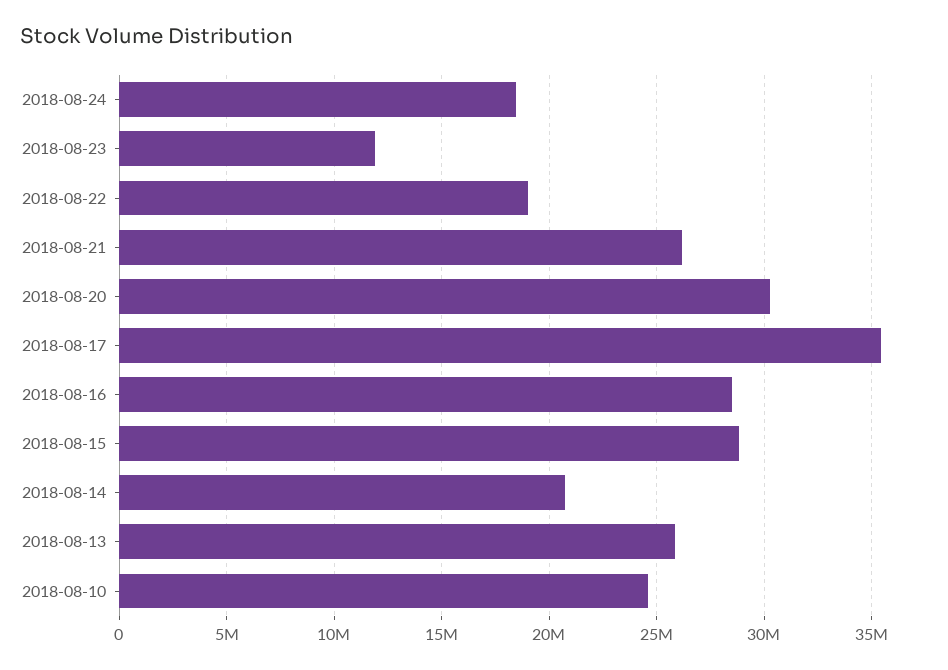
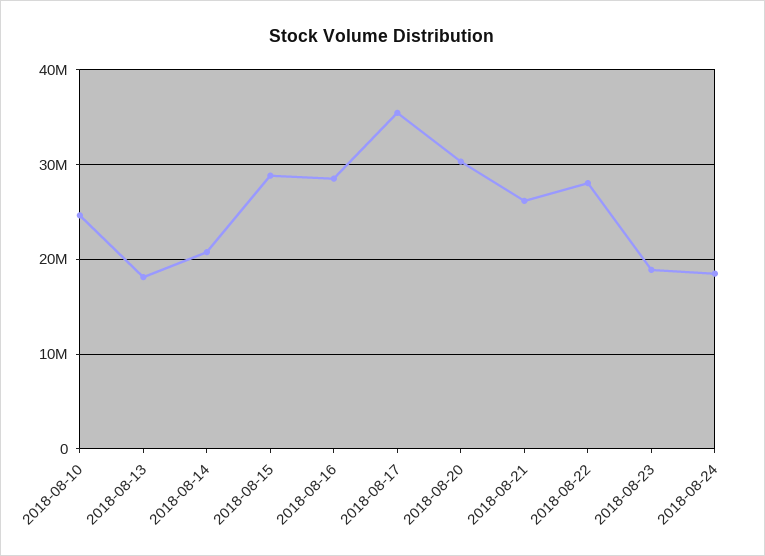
  {
    "2018-08-24": 18500000,
-   "2018-08-23": 12000000,
+   "2018-08-23": 19000000,
-   "2018-08-22": 19000000,
+   "2018-08-22": 28000000,
    "2018-08-21": 26000000,
    "2018-08-20": 30500000,
    "2018-08-17": 35500000,
    "2018-08-16": 28500000,
    "2018-08-15": 29000000,
    "2018-08-14": 20500000,
-   "2018-08-13": 26000000,
+   "2018-08-13": 18000000,
    "2018-08-10": 24500000
  }

